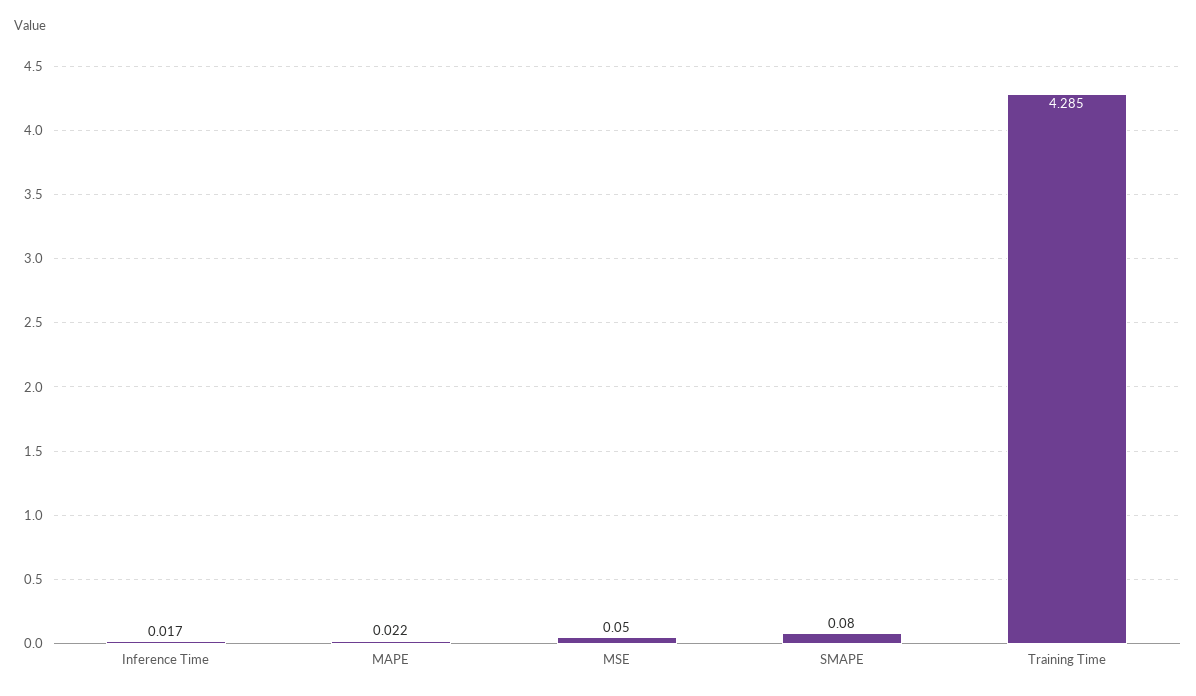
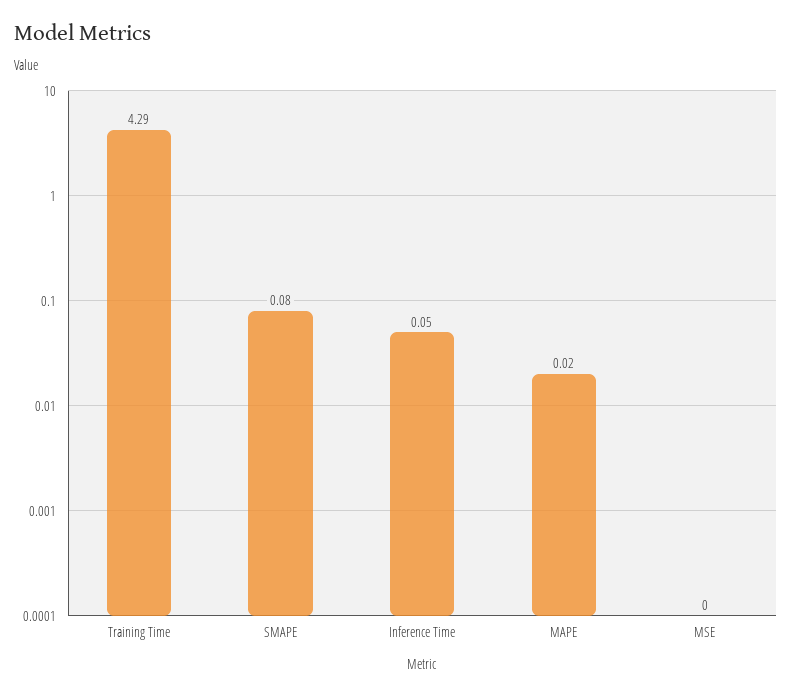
  {
-   "Inference Time": 0.017,
+   "Inference Time": 0.05,
    "MAPE": 0.022,
-   "MSE": 0.05,
+   "MSE": 0,
    "SMAPE": 0.08,
    "Training Time": 4.285
  }

